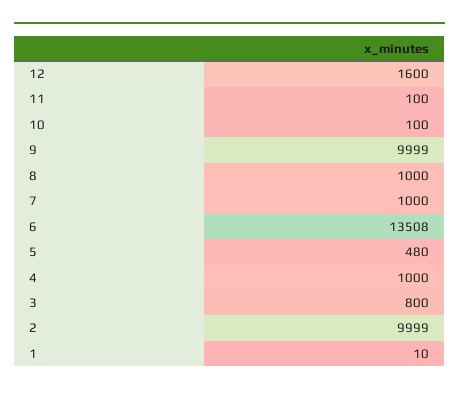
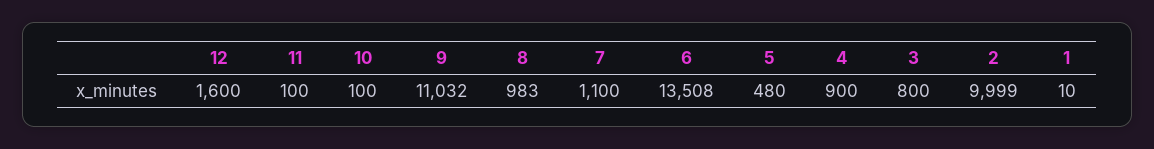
  {
    "12": 1600,
    "11": 100,
    "10": 100,
-   "9": 9999,
+   "9": 11032,
-   "8": 1000,
+   "8": 983,
-   "7": 1000,
+   "7": 1100,
    "6": 13508,
    "5": 480,
-   "4": 1000,
+   "4": 900,
    "3": 800,
    "2": 9999,
    "1": 10
  }

